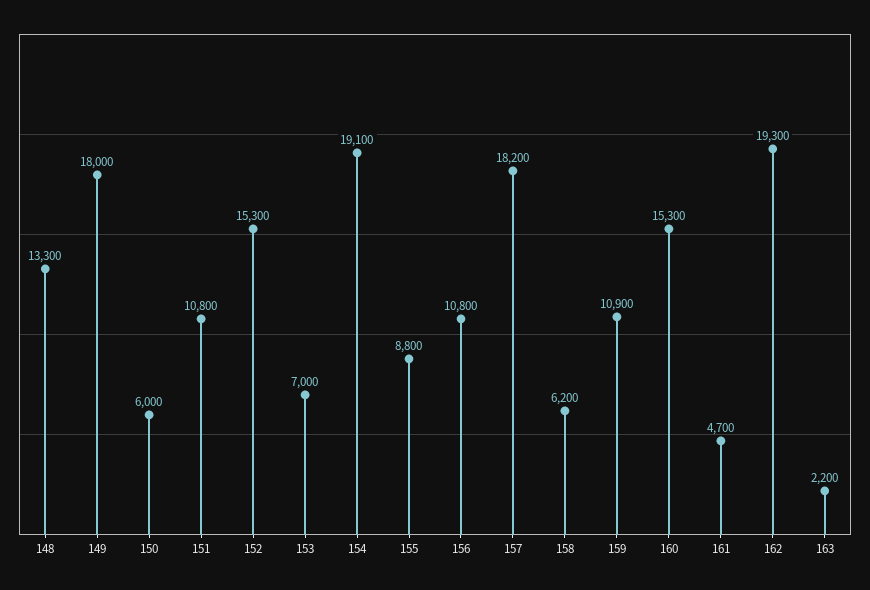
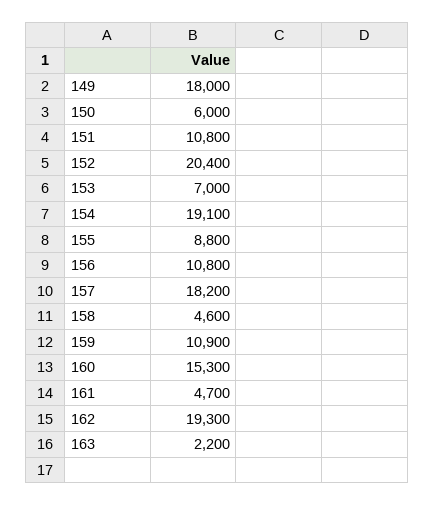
  {
-   "148": 13300,
    "149": 18000,
    "150": 6000,
    "151": 10800,
-   "152": 15300,
+   "152": 20400,
    "153": 7000,
    "154": 19100,
    "155": 8800,
    "156": 10800,
    "157": 18200,
-   "158": 6200,
+   "158": 4600,
    "159": 10900,
    "160": 15300,
    "161": 4700,
    "162": 19300,
    "163": 2200
  }

